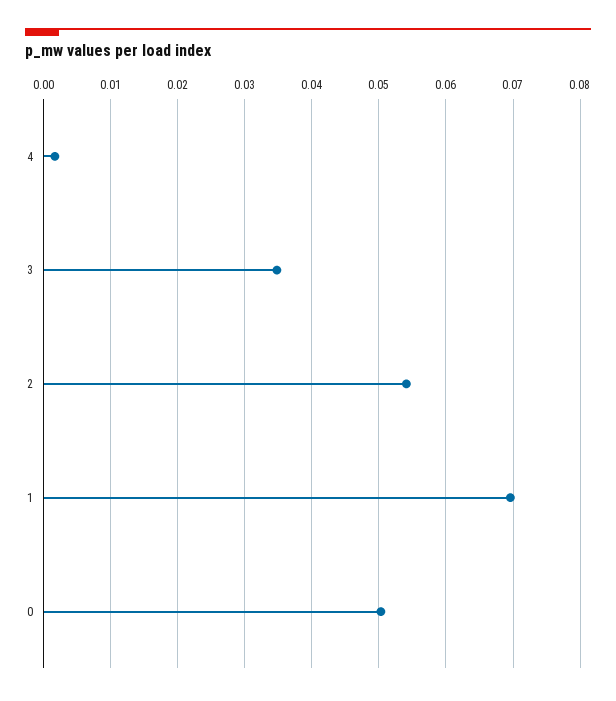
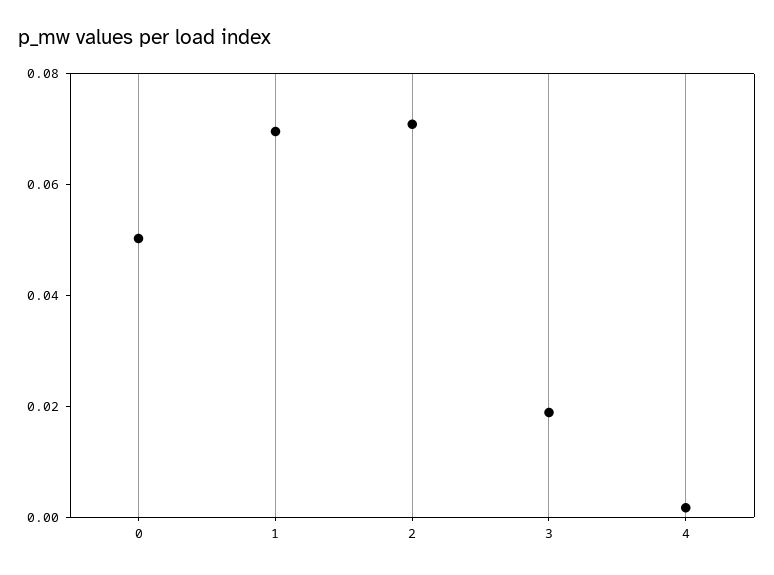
  {
    "4": 0.002,
-   "3": 0.035,
+   "3": 0.02,
-   "2": 0.054,
+   "2": 0.07,
    "1": 0.07,
    "0": 0.05
  }

